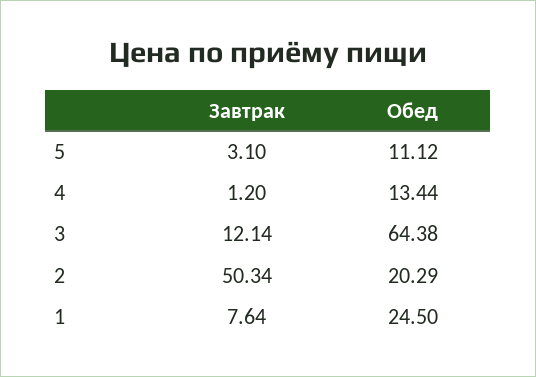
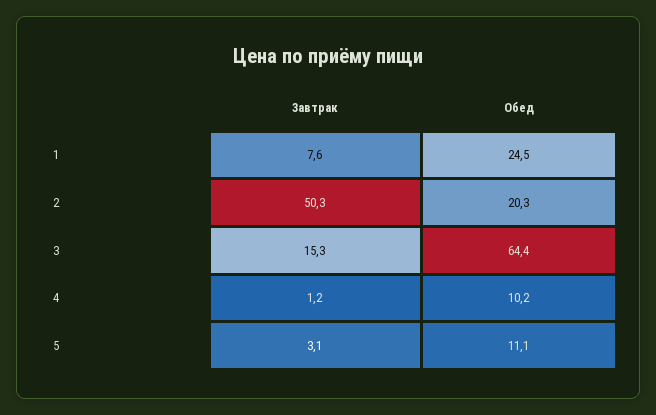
  {
    "Завтрак": {
      "5": 3.1,
      "4": 1.2,
-     "3": 12.14,
+     "3": 15.3,
      "2": 50.34,
      "1": 7.64
    },
    "Обед": {
      "5": 11.12,
-     "4": 13.44,
+     "4": 10.2,
      "3": 64.38,
      "2": 20.29,
      "1": 24.5
    }
  }

